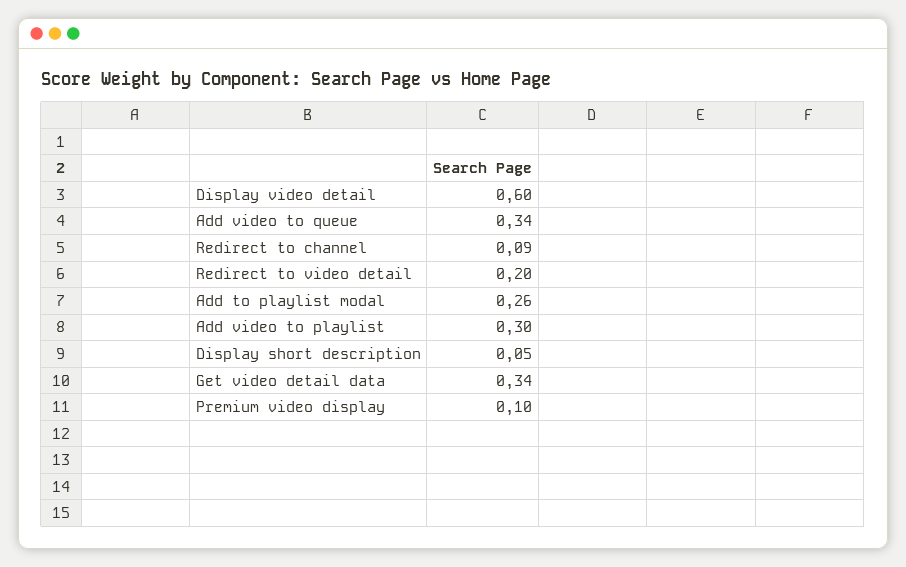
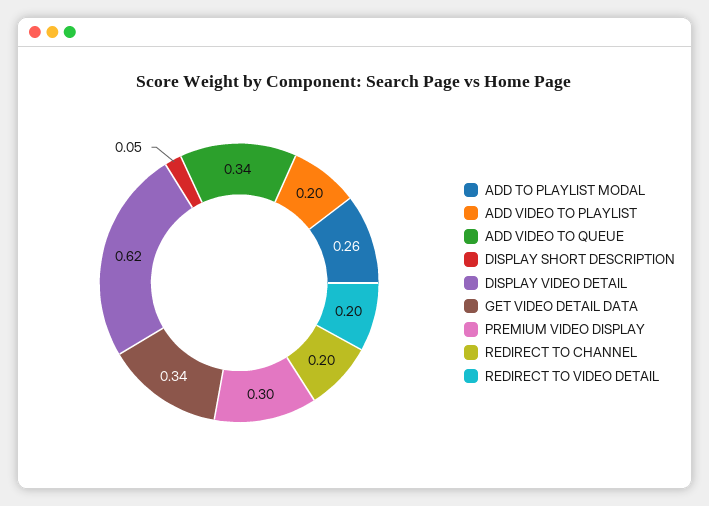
  {
-   "Display video detail": 0.6,
+   "Display video detail": 0.62,
    "Add video to queue": 0.34,
-   "Redirect to channel": 0.09,
+   "Redirect to channel": 0.2,
    "Redirect to video detail": 0.2,
    "Add to playlist modal": 0.26,
-   "Add video to playlist": 0.3,
+   "Add video to playlist": 0.2,
    "Display short description": 0.05,
    "Get video detail data": 0.34,
-   "Premium video display": 0.1
+   "Premium video display": 0.3
  }

